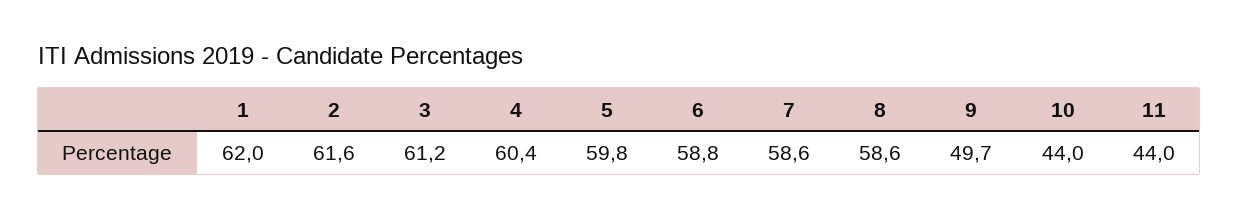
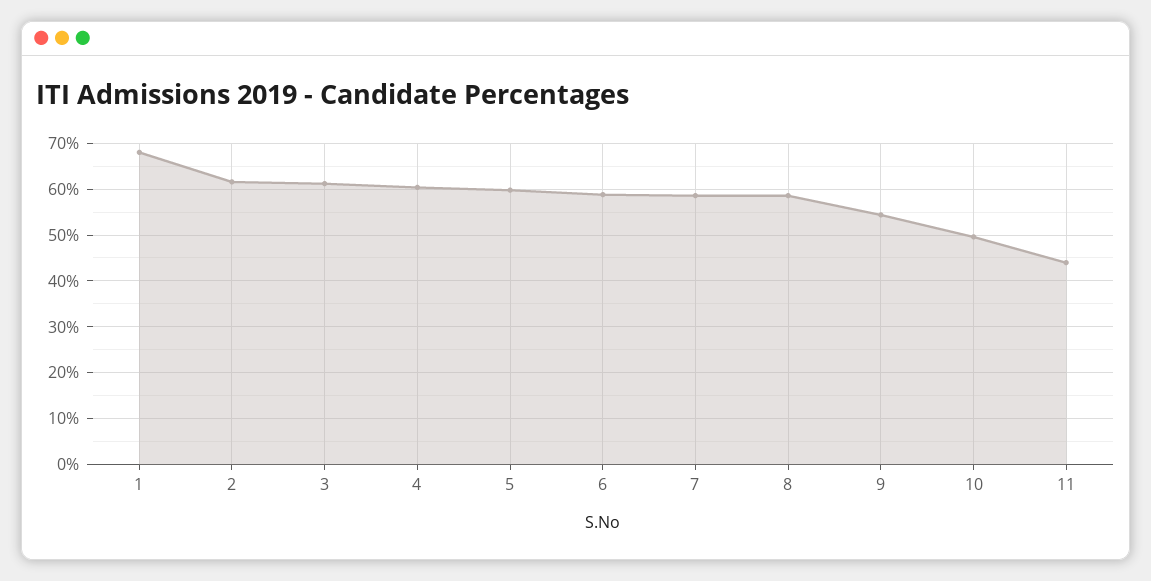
  {
-   "1": 62,
+   "1": 68,
    "2": 61.6,
    "3": 61.2,
    "4": 60.4,
    "5": 59.8,
    "6": 58.8,
    "7": 58.6,
    "8": 58.6,
-   "9": 49.7,
+   "9": 54,
-   "10": 44,
+   "10": 50,
    "11": 44
  }

